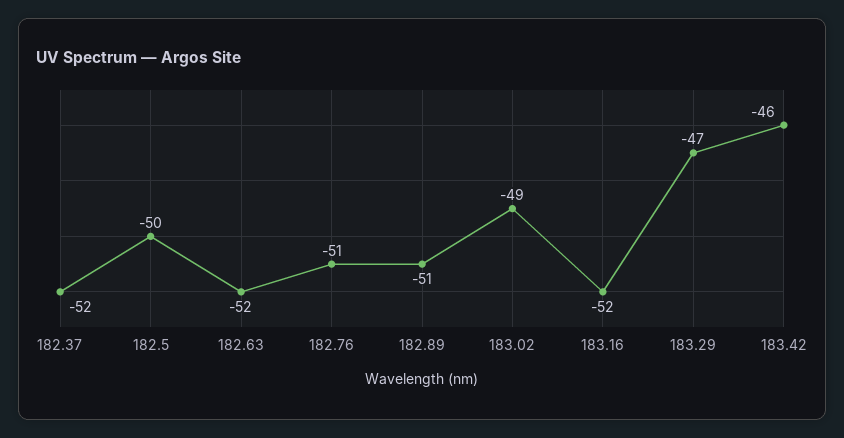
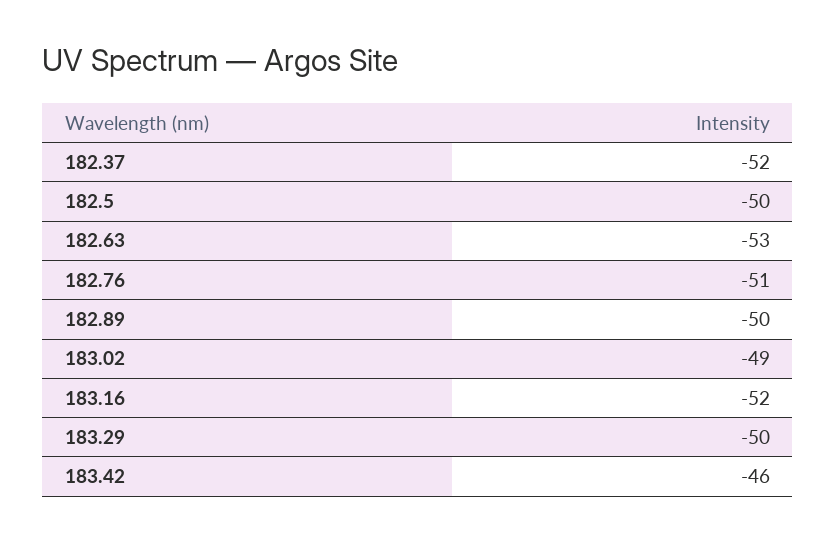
  {
    "182.37": -52,
    "182.5": -50,
-   "182.63": -52,
+   "182.63": -53,
    "182.76": -51,
-   "182.89": -51,
+   "182.89": -50,
    "183.02": -49,
    "183.16": -52,
-   "183.29": -47,
+   "183.29": -50,
    "183.42": -46
  }

